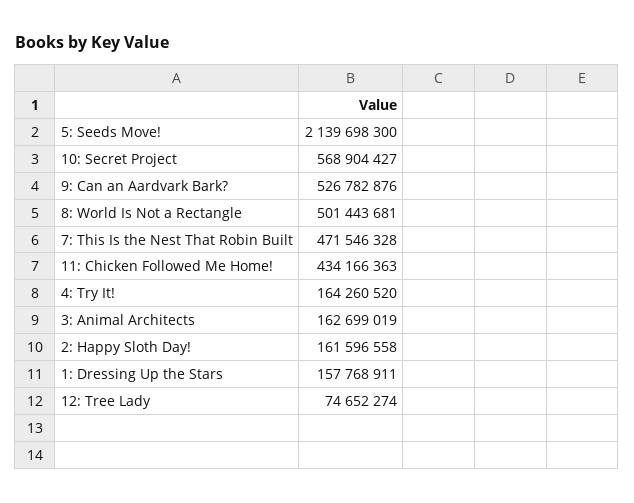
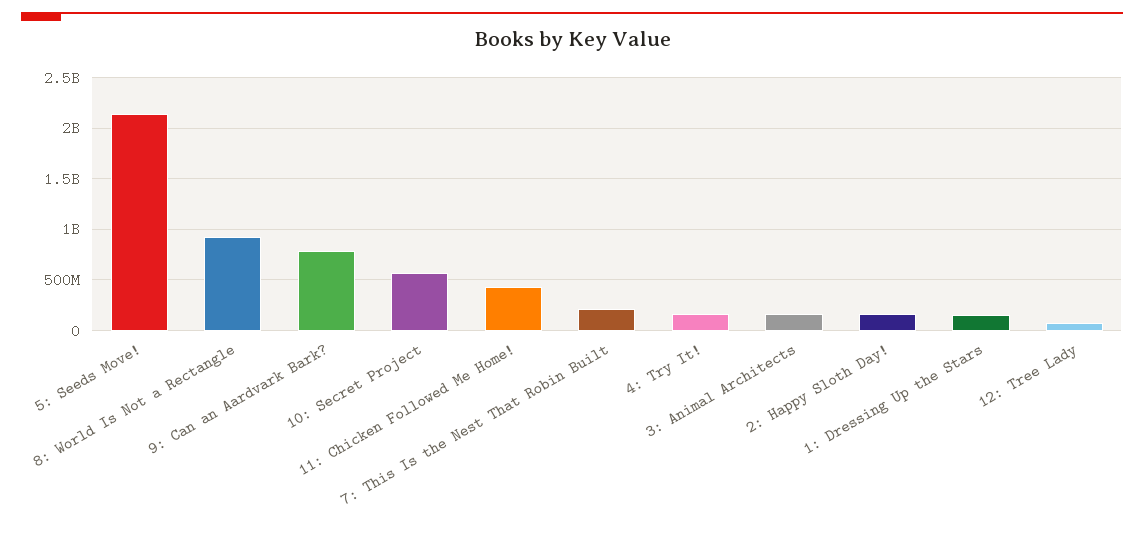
  {
    "5: Seeds Move!": 2139698300,
    "10: Secret Project": 568904427,
-   "9: Can an Aardvark Bark?": 526782876,
+   "9: Can an Aardvark Bark?": 800000000,
-   "8: World Is Not a Rectangle": 501443681,
+   "8: World Is Not a Rectangle": 900000000,
-   "7: This Is the Nest That Robin Built": 471546328,
+   "7: This Is the Nest That Robin Built": 200000000,
    "11: Chicken Followed Me Home!": 434166363,
    "4: Try It!": 164260520,
    "3: Animal Architects": 162699019,
    "2: Happy Sloth Day!": 161596558,
    "1: Dressing Up the Stars": 157768911,
    "12: Tree Lady": 74652274
  }

